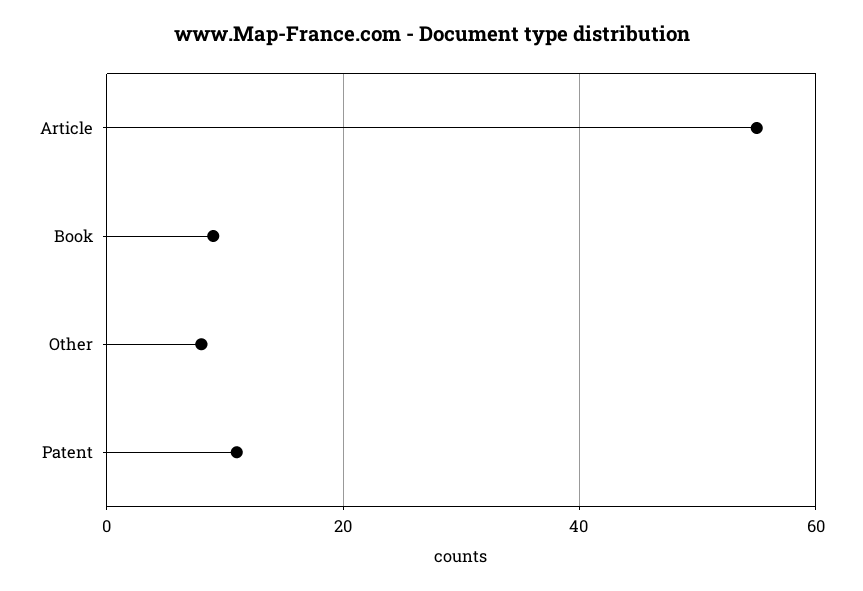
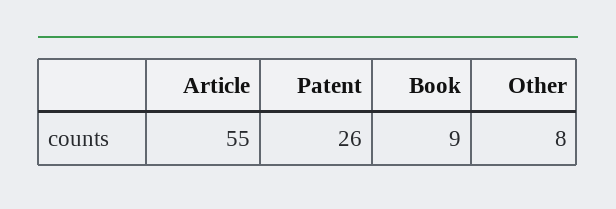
  {
    "Article": 55,
    "Book": 9,
    "Other": 8,
-   "Patent": 10
+   "Patent": 26
  }

